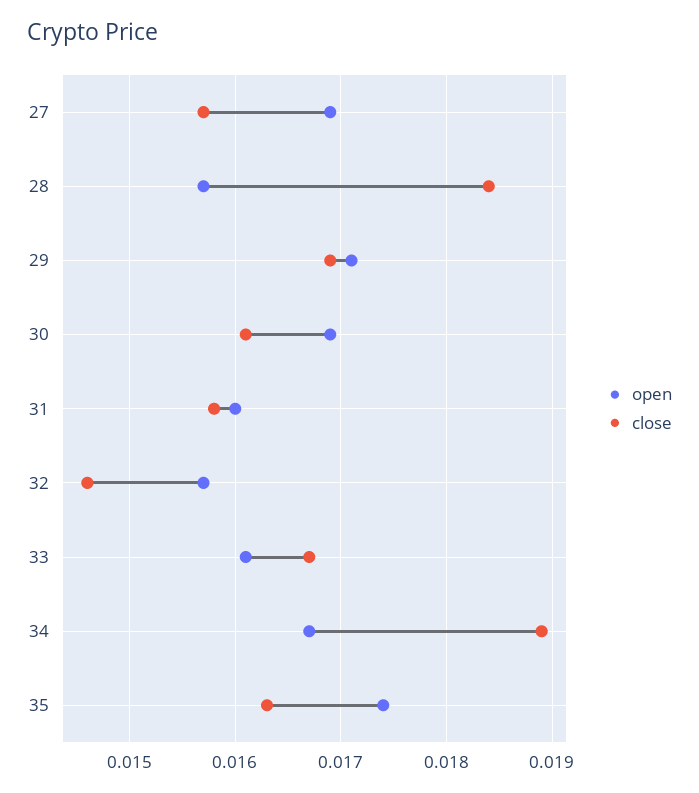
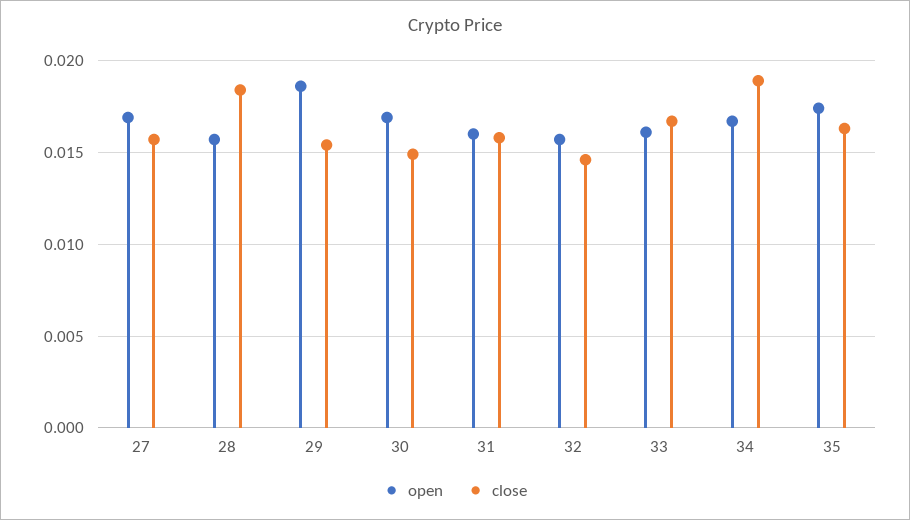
  {
    "open": {
      "27": 0.0169,
      "28": 0.0157,
-     "29": 0.0171,
+     "29": 0.0185,
      "30": 0.0169,
      "31": 0.016,
      "32": 0.0157,
      "33": 0.0161,
      "34": 0.0167,
      "35": 0.0174
    },
    "close": {
      "27": 0.0157,
      "28": 0.0184,
-     "29": 0.0169,
+     "29": 0.0155,
-     "30": 0.0161,
+     "30": 0.015,
      "31": 0.0158,
      "32": 0.0146,
      "33": 0.0167,
      "34": 0.0189,
      "35": 0.0163
    }
  }

